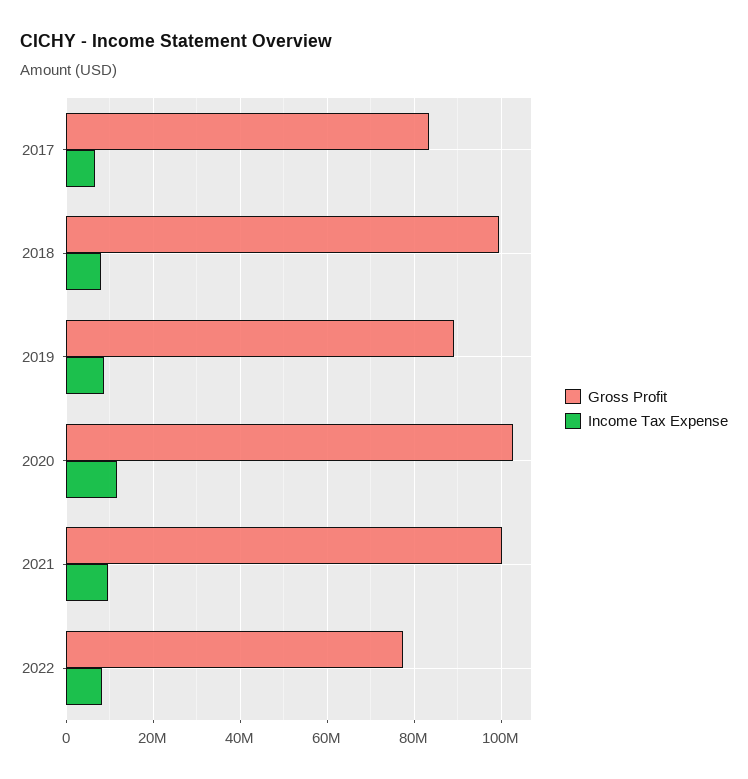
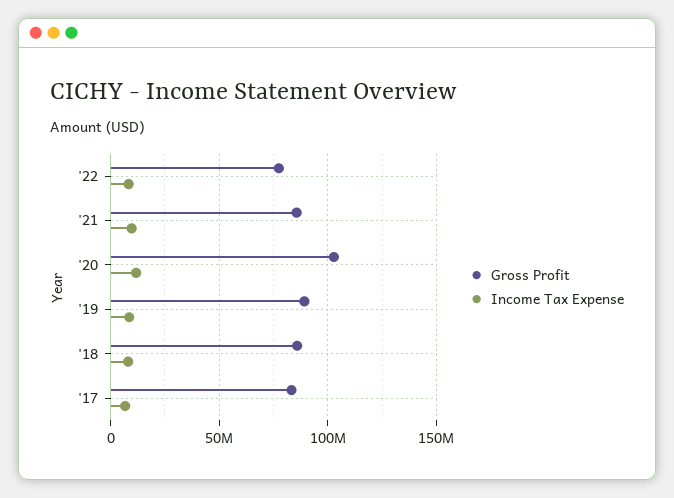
  {
    "Gross Profit": {
      "2017": 84000000,
-     "2018": 100000000,
+     "2018": 85000000,
      "2019": 90000000,
      "2020": 102000000,
-     "2021": 100000000,
+     "2021": 85000000,
      "2022": 78000000
    },
    "Income Tax Expense": {
      "2017": 6000000,
      "2018": 8000000,
      "2019": 8000000,
      "2020": 12000000,
      "2021": 10000000,
      "2022": 8000000
    }
  }

